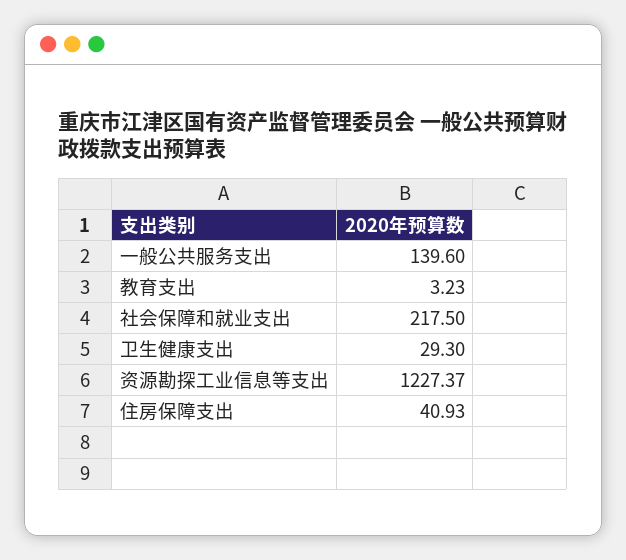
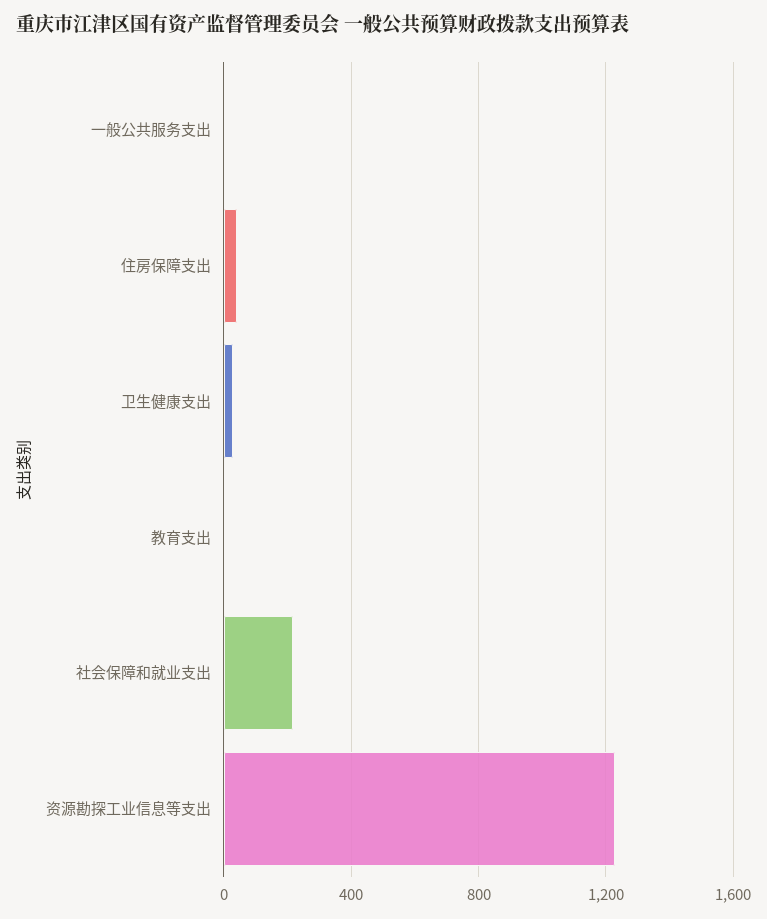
  {
-   "一般公共服务支出": 139.6,
+   "一般公共服务支出": 0,
    "教育支出": 3.23,
    "社会保障和就业支出": 217.5,
    "卫生健康支出": 29.3,
    "资源勘探工业信息等支出": 1227.37,
    "住房保障支出": 40.93
  }

